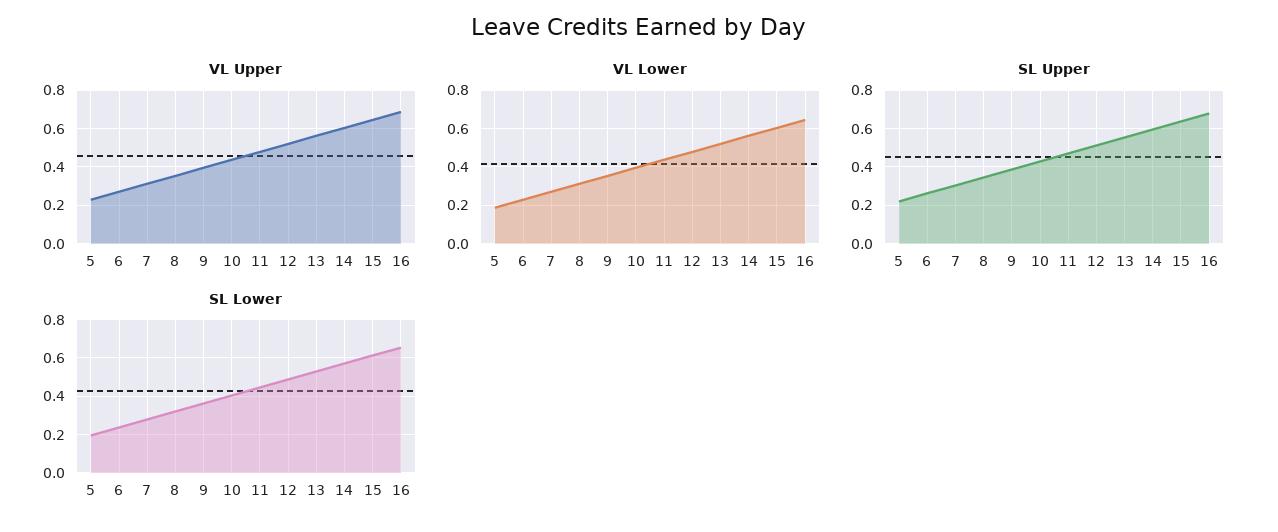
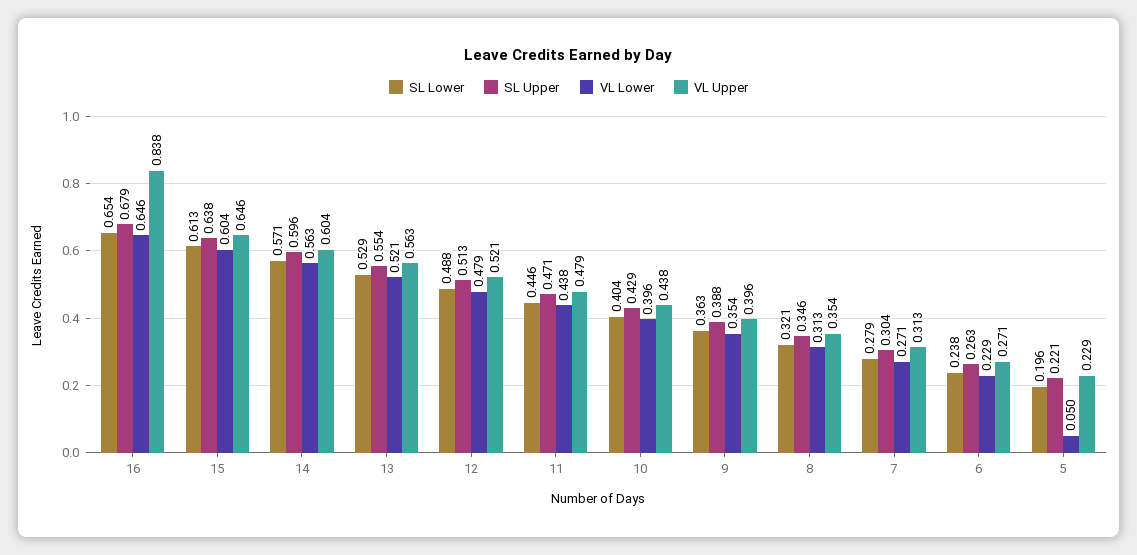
  {
    "VL Upper": {
      "5": 0.229,
      "6": 0.271,
      "7": 0.313,
      "8": 0.354,
      "9": 0.396,
      "10": 0.438,
      "11": 0.479,
      "12": 0.521,
      "13": 0.563,
      "14": 0.604,
      "15": 0.646,
-     "16": 0.7
+     "16": 0.838
    },
    "VL Lower": {
-     "5": 0.2,
+     "5": 0.05,
      "6": 0.229,
      "7": 0.271,
      "8": 0.313,
      "9": 0.354,
      "10": 0.396,
      "11": 0.438,
      "12": 0.479,
      "13": 0.521,
      "14": 0.563,
      "15": 0.604,
      "16": 0.646
    },
    "SL Upper": {
      "5": 0.221,
      "6": 0.263,
      "7": 0.304,
      "8": 0.346,
      "9": 0.388,
      "10": 0.429,
      "11": 0.471,
      "12": 0.513,
      "13": 0.554,
      "14": 0.596,
      "15": 0.638,
      "16": 0.679
    },
    "SL Lower": {
      "5": 0.196,
      "6": 0.238,
      "7": 0.279,
      "8": 0.321,
      "9": 0.363,
      "10": 0.404,
      "11": 0.446,
      "12": 0.488,
      "13": 0.529,
      "14": 0.571,
      "15": 0.613,
      "16": 0.654
    }
  }

